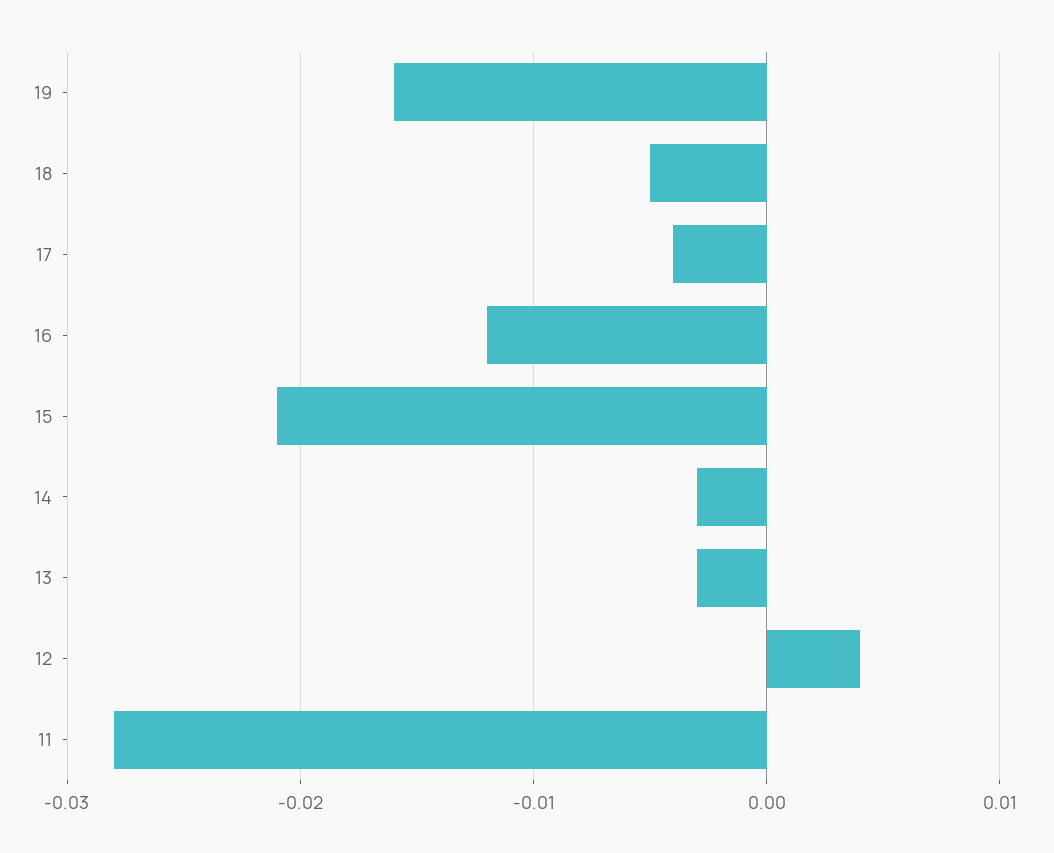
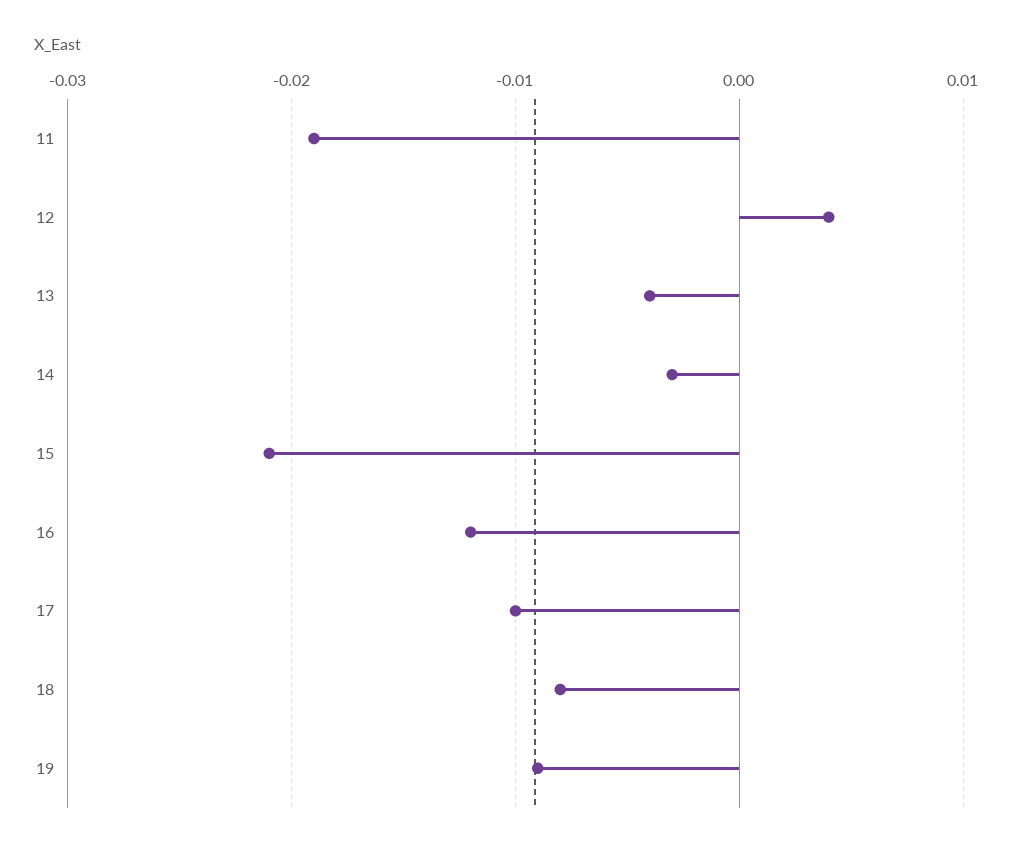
  {
-   "19": -0.016,
+   "19": -0.009,
-   "18": -0.005,
+   "18": -0.008,
-   "17": -0.004,
+   "17": -0.01,
    "16": -0.012,
    "15": -0.021,
    "14": -0.003,
-   "13": -0.003,
+   "13": -0.004,
    "12": 0.004,
-   "11": -0.028
+   "11": -0.019
  }

